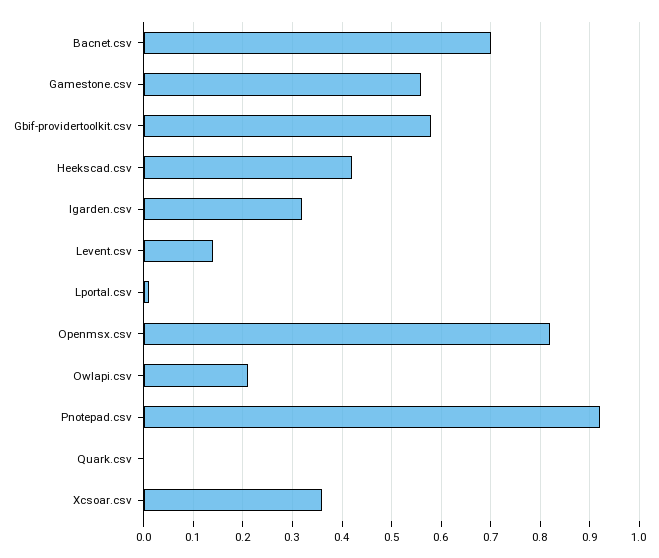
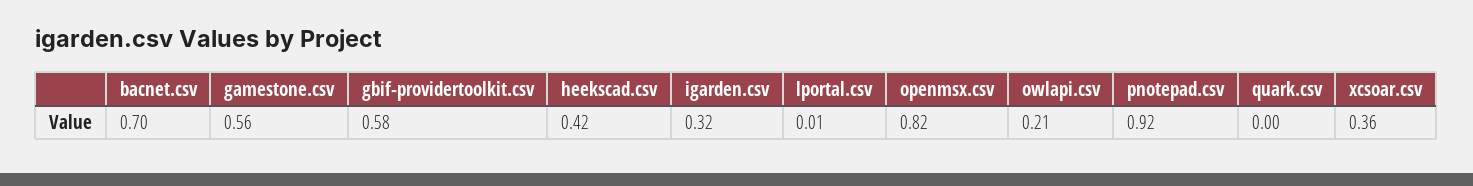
  {
    "Bacnet.csv": 0.7,
    "Gamestone.csv": 0.56,
    "Gbif-providertoolkit.csv": 0.58,
    "Heekscad.csv": 0.42,
    "Igarden.csv": 0.32,
-   "Levent.csv": 0.15,
    "Lportal.csv": 0.01,
    "Openmsx.csv": 0.82,
    "Owlapi.csv": 0.21,
    "Pnotepad.csv": 0.92,
    "Quark.csv": 0,
    "Xcsoar.csv": 0.36
  }

